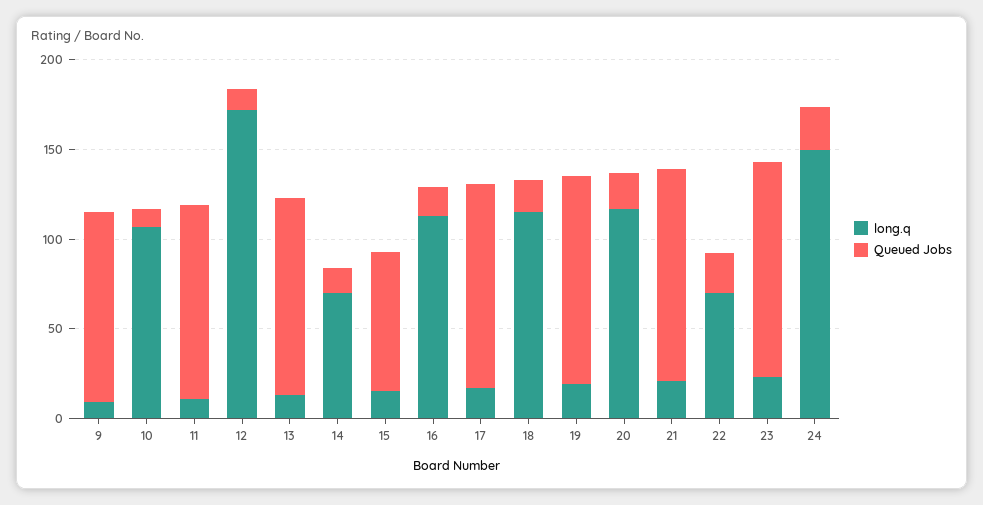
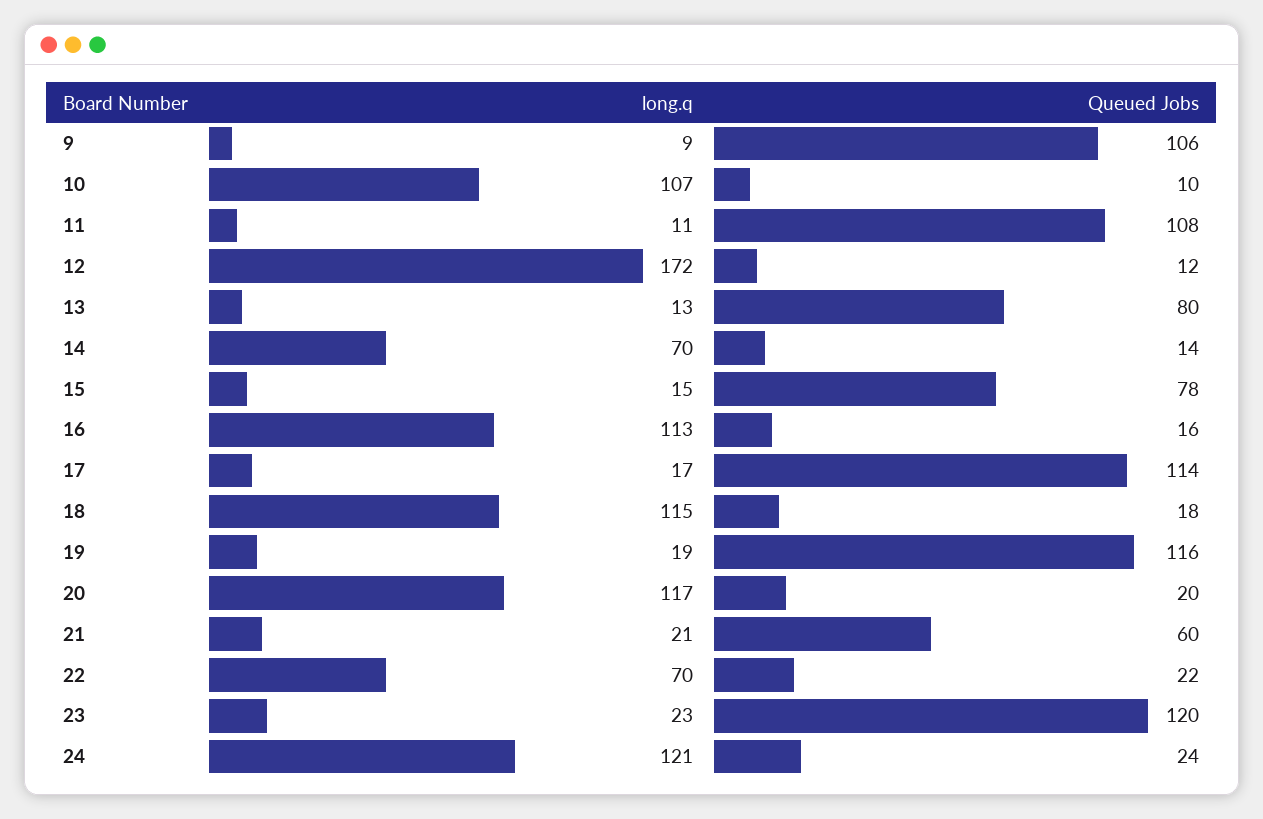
  {
    "long.q": {
      "9": 9,
      "10": 107,
      "11": 11,
      "12": 172,
      "13": 13,
      "14": 70,
      "15": 15,
      "16": 113,
      "17": 17,
      "18": 115,
      "19": 19,
      "20": 117,
      "21": 21,
      "22": 70,
      "23": 23,
-     "24": 150
+     "24": 121
    },
    "Queued Jobs": {
      "9": 106,
      "10": 10,
      "11": 108,
      "12": 12,
-     "13": 110,
+     "13": 80,
      "14": 14,
      "15": 78,
      "16": 16,
      "17": 114,
      "18": 18,
      "19": 116,
      "20": 20,
-     "21": 120,
+     "21": 60,
      "22": 22,
      "23": 120,
      "24": 24
    }
  }

